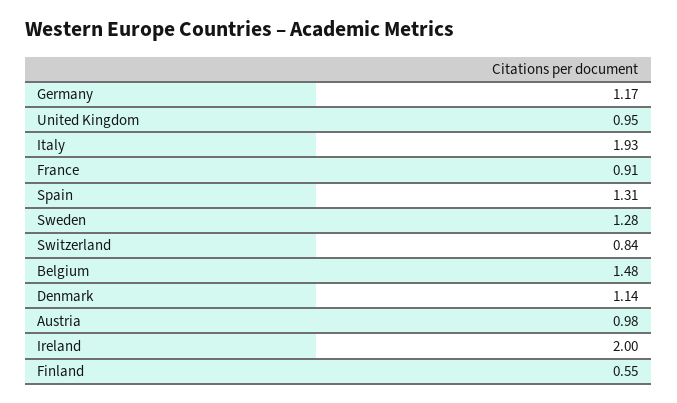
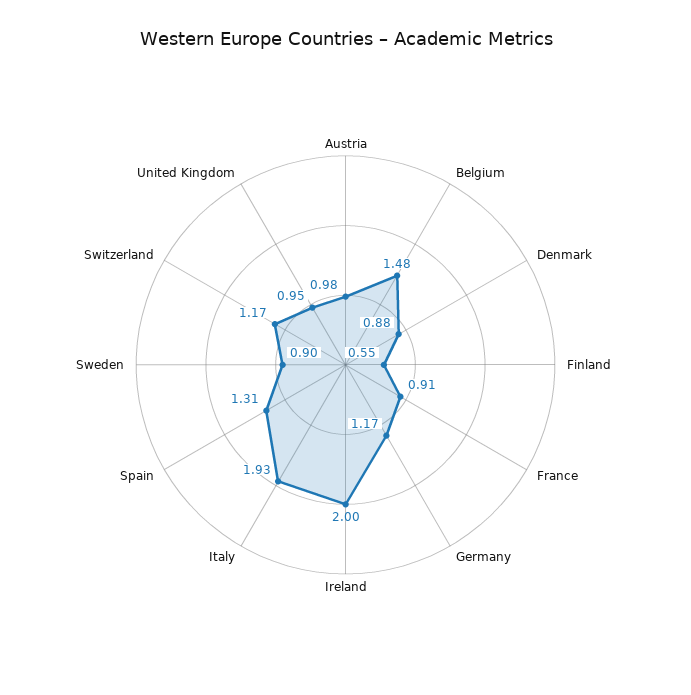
  {
    "Germany": 1.17,
    "United Kingdom": 0.95,
    "Italy": 1.93,
    "France": 0.91,
    "Spain": 1.31,
-   "Sweden": 1.28,
+   "Sweden": 0.9,
-   "Switzerland": 0.84,
+   "Switzerland": 1.17,
    "Belgium": 1.48,
-   "Denmark": 1.14,
+   "Denmark": 0.88,
    "Austria": 0.98,
    "Ireland": 2,
    "Finland": 0.55
  }

